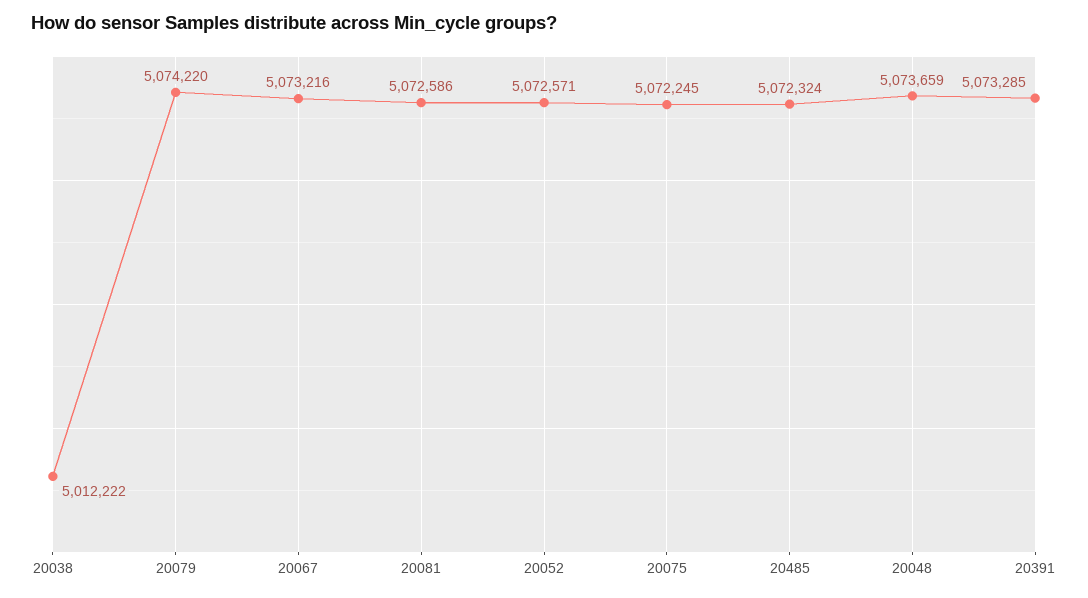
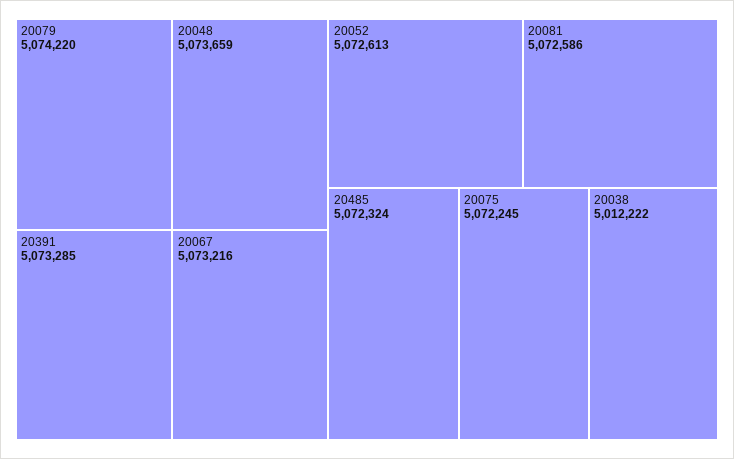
  {
    "20038": 5012222,
    "20079": 5074220,
    "20067": 5073216,
    "20081": 5072586,
-   "20052": 5072571,
+   "20052": 5072613,
    "20075": 5072245,
    "20485": 5072324,
    "20048": 5073659,
    "20391": 5073285
  }

